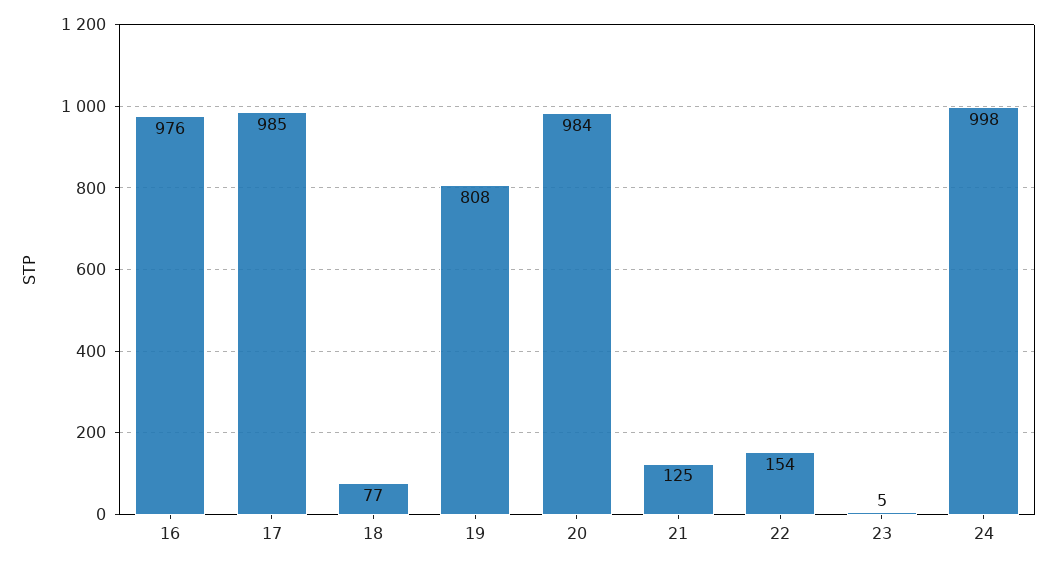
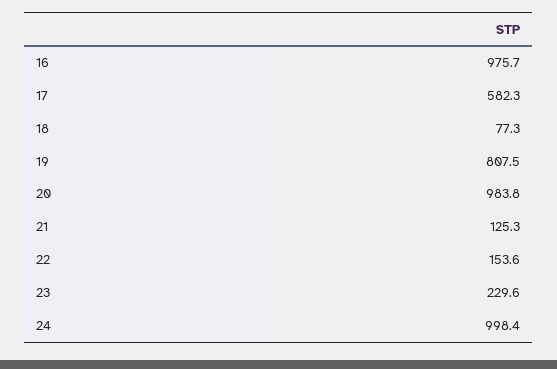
  {
    "16": 975.7,
-   "17": 985,
+   "17": 582.3,
    "18": 77.3,
    "19": 807.5,
    "20": 983.8,
    "21": 125.3,
    "22": 153.6,
-   "23": 5,
+   "23": 229.6,
    "24": 998.4
  }

